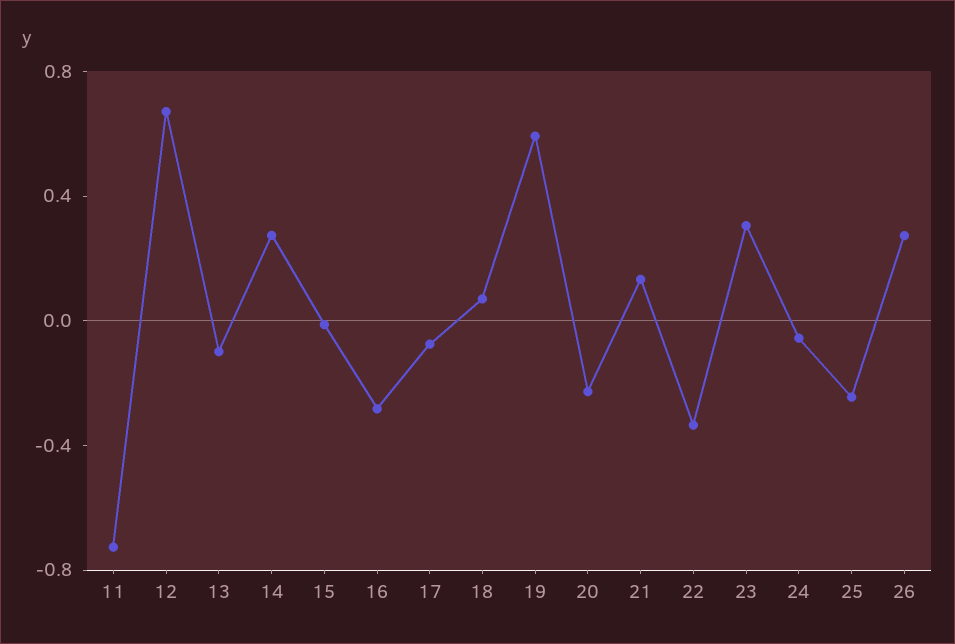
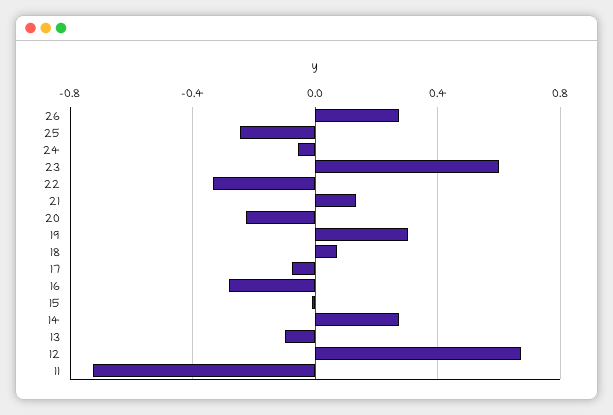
  {
    "11": -0.75,
    "12": 0.65,
    "13": -0.1,
    "14": 0.25,
    "15": 0,
    "16": -0.3,
    "17": -0.05,
    "18": 0.05,
-   "19": 0.6,
+   "19": 0.3,
    "20": -0.25,
    "21": 0.15,
    "22": -0.35,
-   "23": 0.3,
+   "23": 0.6,
    "24": -0.05,
    "25": -0.25,
    "26": 0.25
  }

